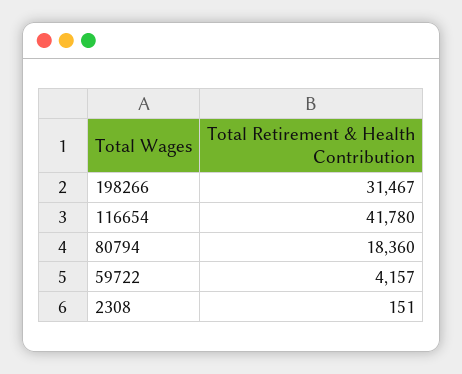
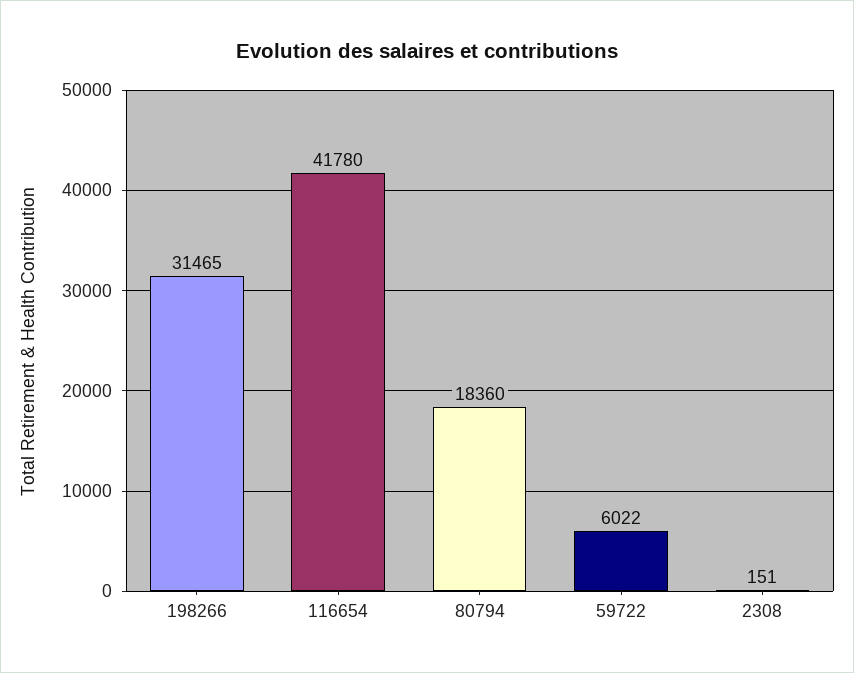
  {
-   "198266": 31467,
+   "198266": 31465,
    "116654": 41780,
    "80794": 18360,
-   "59722": 4157,
+   "59722": 6022,
    "2308": 151
  }

